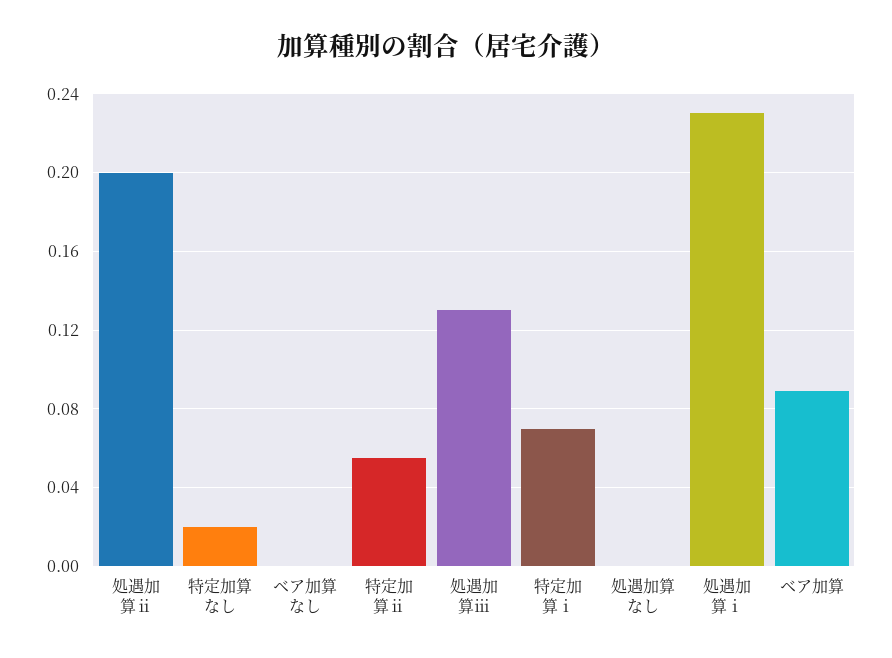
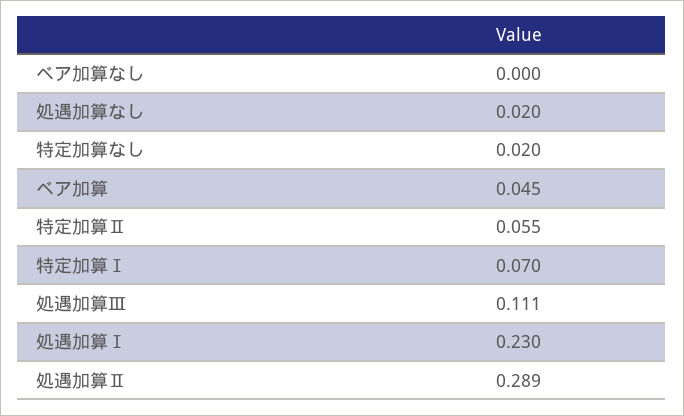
  {
-   "処遇加算ⅱ": 0.2,
+   "処遇加算ⅱ": 0.289,
    "特定加算なし": 0.02,
    "ベア加算なし": 0,
    "特定加算ⅱ": 0.055,
-   "処遇加算ⅲ": 0.13,
+   "処遇加算ⅲ": 0.111,
    "特定加算ⅰ": 0.07,
-   "処遇加算なし": 0,
+   "処遇加算なし": 0.02,
    "処遇加算ⅰ": 0.23,
-   "ベア加算": 0.09
+   "ベア加算": 0.045
  }

